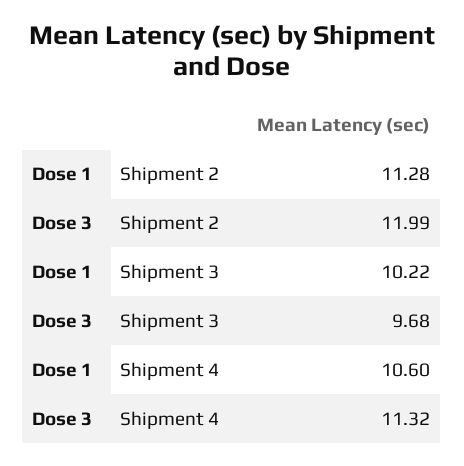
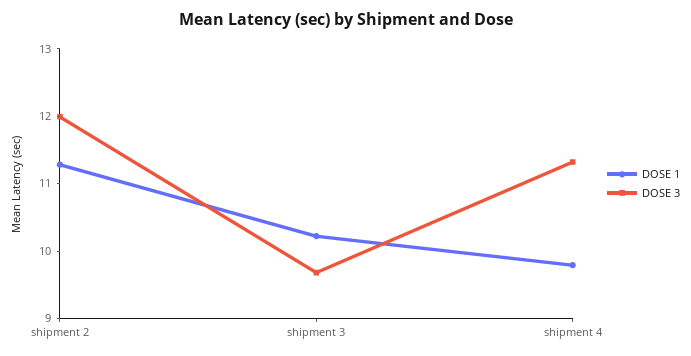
  {
    "Dose 1": {
      "Shipment 2": 11.28,
      "Shipment 3": 10.22,
-     "Shipment 4": 10.6
+     "Shipment 4": 9.8
    },
    "Dose 3": {
      "Shipment 2": 11.99,
      "Shipment 3": 9.68,
      "Shipment 4": 11.32
    }
  }

